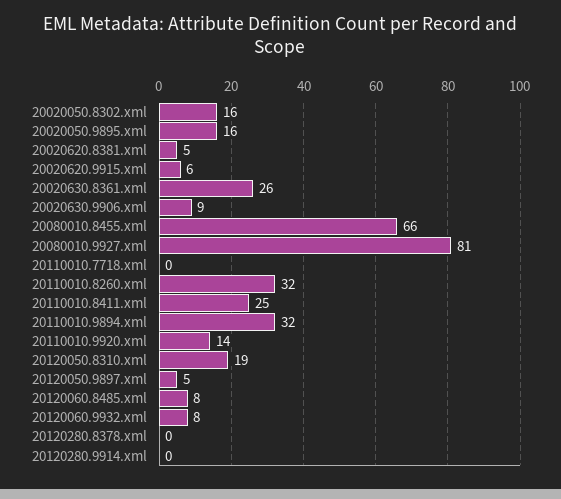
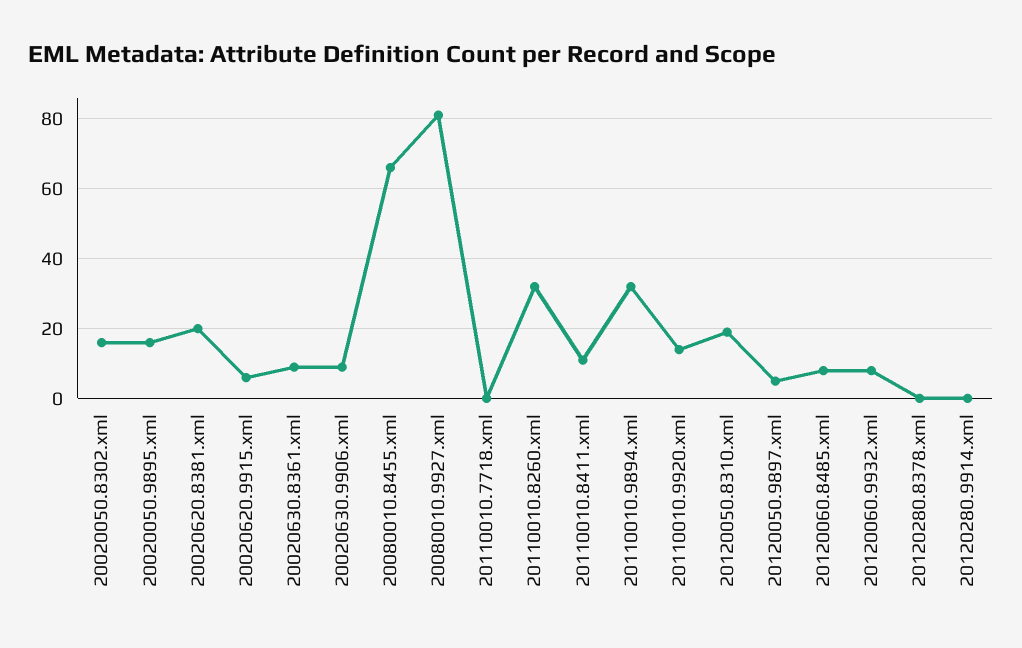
  {
    "20020050.8302.xml": 16,
    "20020050.9895.xml": 16,
-   "20020620.8381.xml": 5,
+   "20020620.8381.xml": 20,
    "20020620.9915.xml": 6,
-   "20020630.8361.xml": 26,
+   "20020630.8361.xml": 10,
    "20020630.9906.xml": 9,
    "20080010.8455.xml": 66,
    "20080010.9927.xml": 81,
    "20110010.7718.xml": 0,
    "20110010.8260.xml": 32,
-   "20110010.8411.xml": 25,
+   "20110010.8411.xml": 10,
    "20110010.9894.xml": 32,
    "20110010.9920.xml": 14,
    "20120050.8310.xml": 19,
    "20120050.9897.xml": 5,
    "20120060.8485.xml": 8,
    "20120060.9932.xml": 8,
    "20120280.8378.xml": 0,
    "20120280.9914.xml": 0
  }

